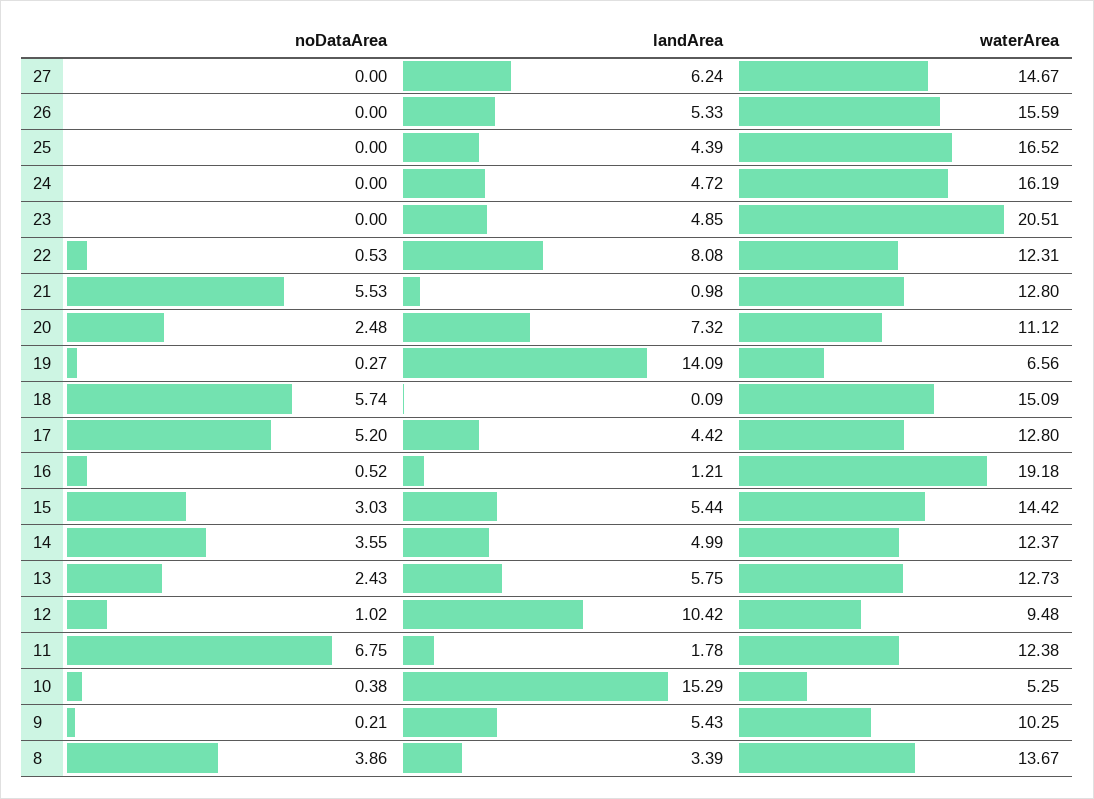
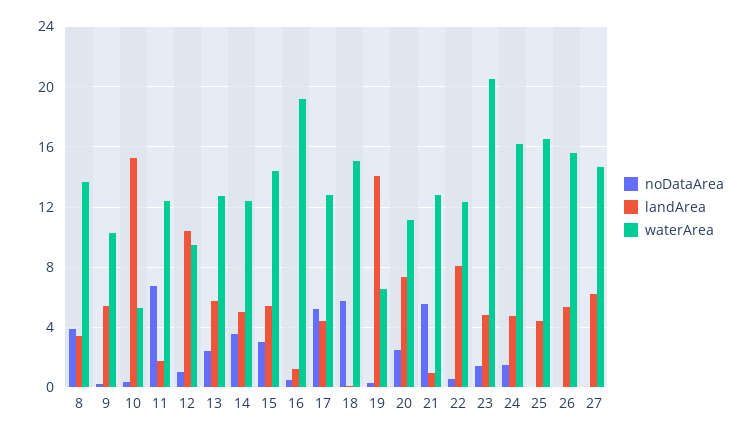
  {
    "noDataArea": {
      "27": 0,
      "26": 0,
      "25": 0,
-     "24": 0,
+     "24": 1.5,
-     "23": 0,
+     "23": 1.5,
      "22": 0.53,
      "21": 5.53,
      "20": 2.48,
      "19": 0.27,
      "18": 5.74,
      "17": 5.2,
      "16": 0.52,
      "15": 3.03,
      "14": 3.55,
      "13": 2.43,
      "12": 1.02,
      "11": 6.75,
      "10": 0.38,
      "9": 0.21,
      "8": 3.86
    },
    "landArea": {
      "27": 6.24,
      "26": 5.33,
      "25": 4.39,
      "24": 4.72,
      "23": 4.85,
      "22": 8.08,
      "21": 0.98,
      "20": 7.32,
      "19": 14.09,
      "18": 0.09,
      "17": 4.42,
      "16": 1.21,
      "15": 5.44,
      "14": 4.99,
      "13": 5.75,
      "12": 10.42,
      "11": 1.78,
      "10": 15.29,
      "9": 5.43,
      "8": 3.39
    },
    "waterArea": {
      "27": 14.67,
      "26": 15.59,
      "25": 16.52,
      "24": 16.19,
      "23": 20.51,
      "22": 12.31,
      "21": 12.8,
      "20": 11.12,
      "19": 6.56,
      "18": 15.09,
      "17": 12.8,
      "16": 19.18,
      "15": 14.42,
      "14": 12.37,
      "13": 12.73,
      "12": 9.48,
      "11": 12.38,
      "10": 5.25,
      "9": 10.25,
      "8": 13.67
    }
  }

